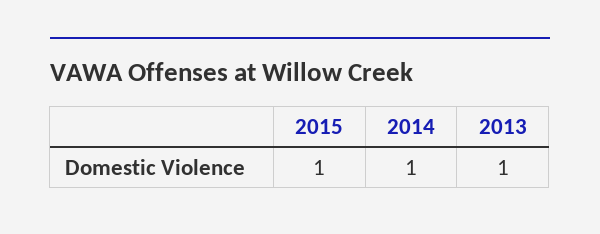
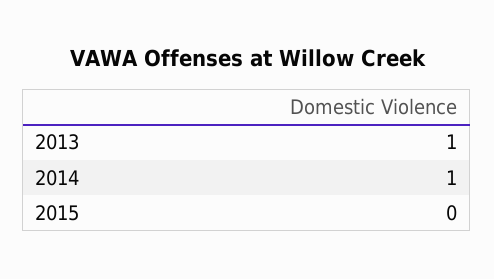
  {
-   "2015": 1,
+   "2015": 0,
    "2014": 1,
    "2013": 1
  }

